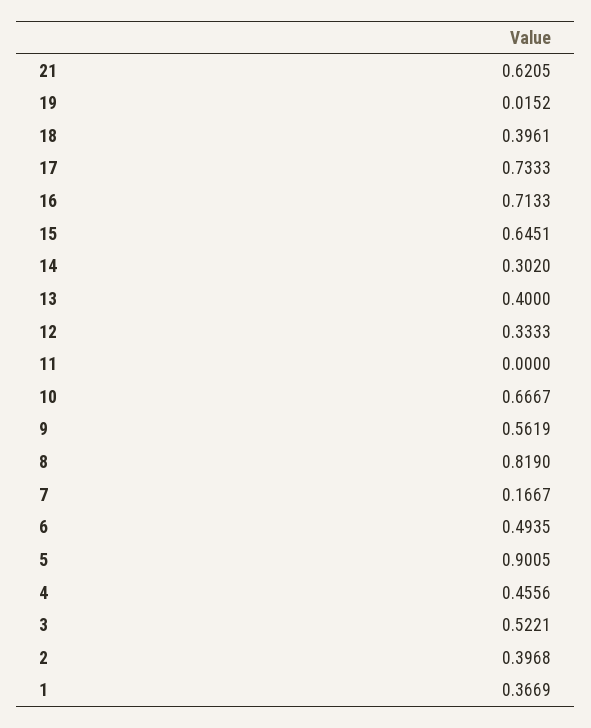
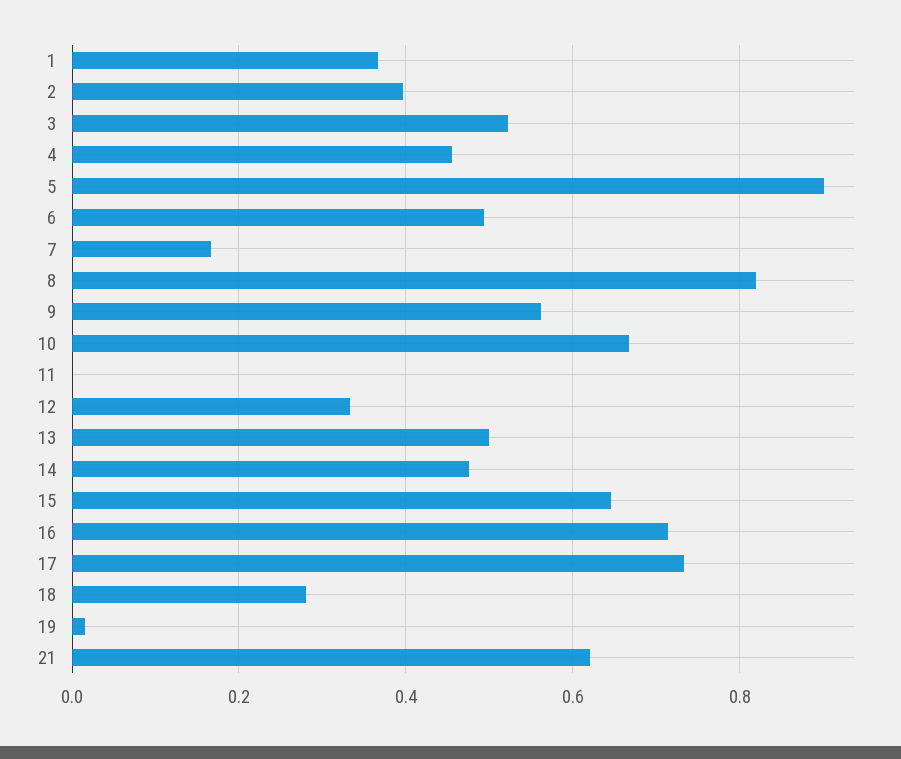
  {
    "21": 0.6205,
    "19": 0.0152,
-   "18": 0.3961,
+   "18": 0.28,
    "17": 0.7333,
    "16": 0.7133,
    "15": 0.6451,
-   "14": 0.302,
+   "14": 0.48,
-   "13": 0.4,
+   "13": 0.5,
    "12": 0.3333,
    "11": 0,
    "10": 0.6667,
    "9": 0.5619,
    "8": 0.819,
    "7": 0.1667,
    "6": 0.4935,
    "5": 0.9005,
    "4": 0.4556,
    "3": 0.5221,
    "2": 0.3968,
    "1": 0.3669
  }

